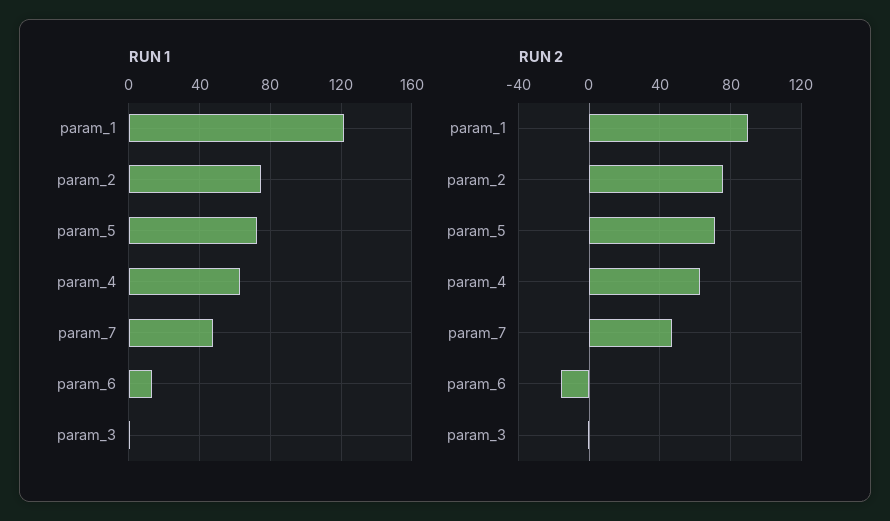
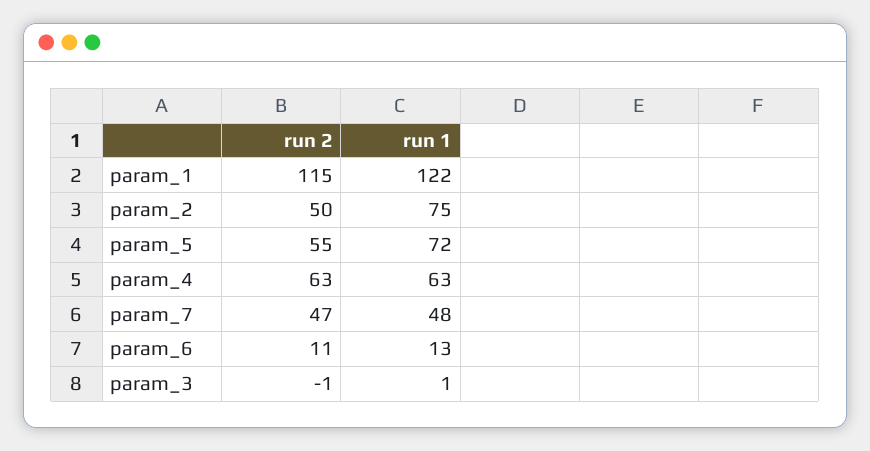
  {
    "RUN 1": {
      "param_1": 122,
      "param_2": 75,
      "param_5": 72,
      "param_4": 63,
      "param_7": 48,
      "param_6": 13,
      "param_3": 1
    },
    "RUN 2": {
-     "param_1": 90,
+     "param_1": 115,
-     "param_2": 75,
+     "param_2": 50,
-     "param_5": 70,
+     "param_5": 55,
      "param_4": 63,
      "param_7": 47,
-     "param_6": -15,
+     "param_6": 11,
      "param_3": -1
    }
  }

